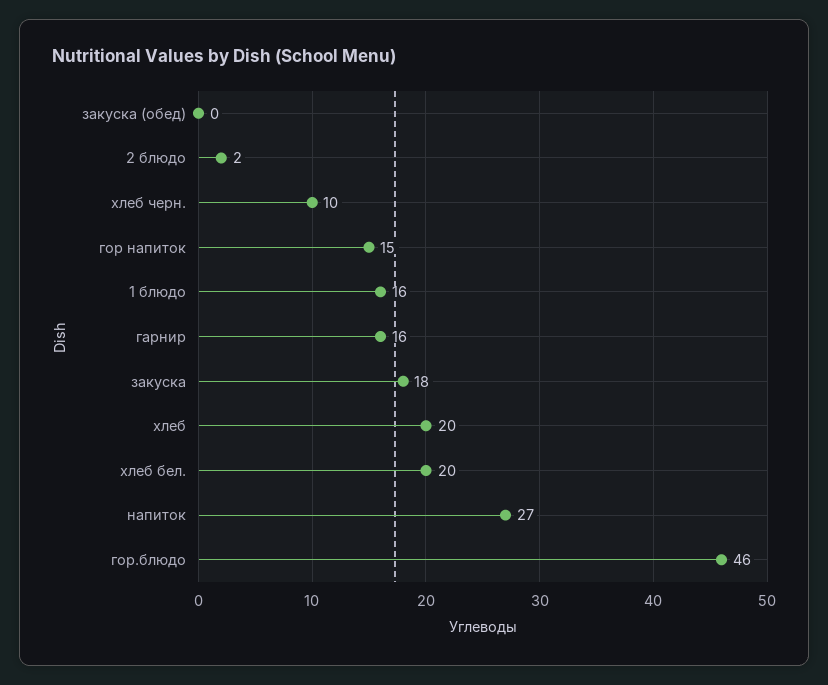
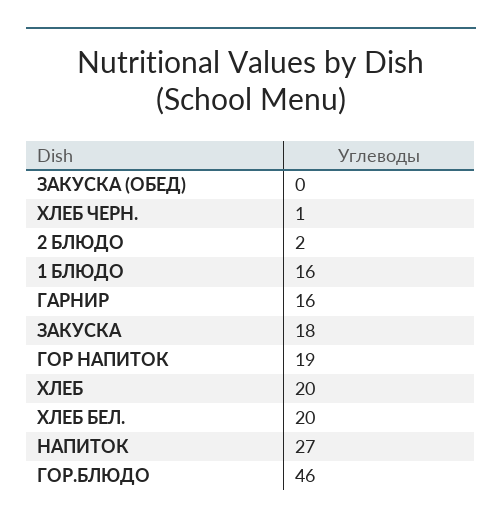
  {
    "закуска (обед)": 0,
    "2 блюдо": 2,
-   "хлеб черн.": 10,
+   "хлеб черн.": 1,
-   "гор напиток": 15,
+   "гор напиток": 19,
    "1 блюдо": 16,
    "гарнир": 16,
    "закуска": 18,
    "хлеб": 20,
    "хлеб бел.": 20,
    "напиток": 27,
    "гор.блюдо": 46
  }

